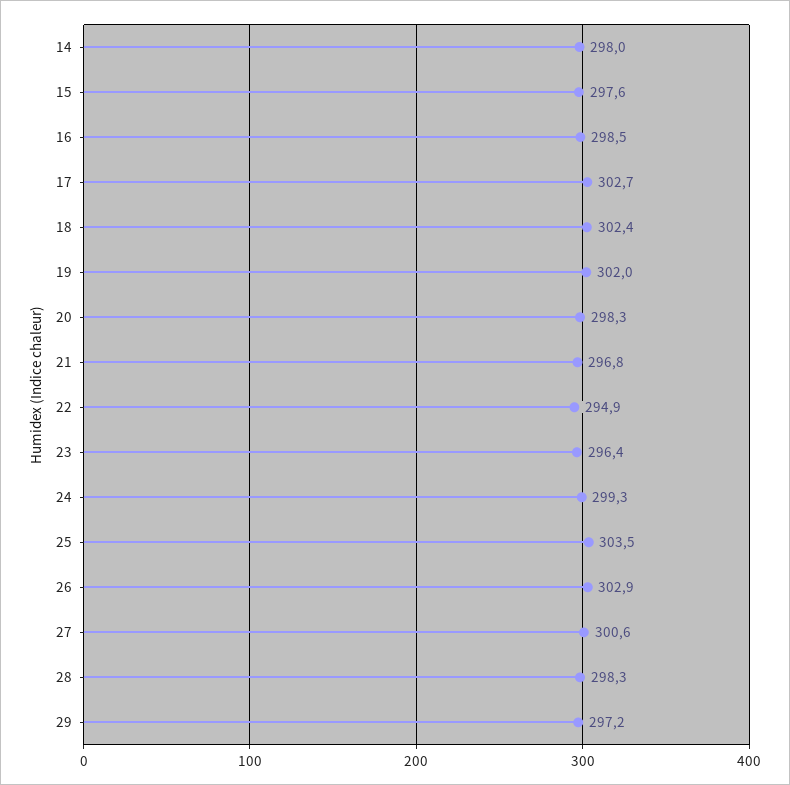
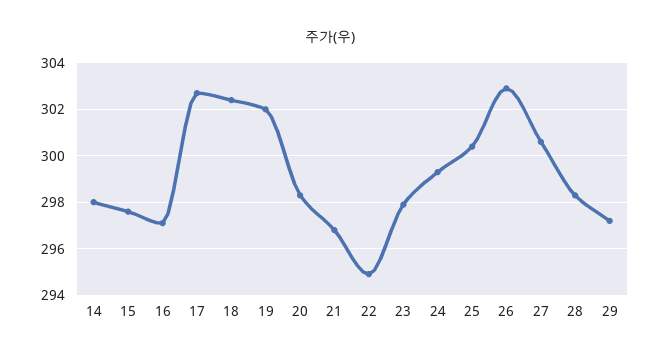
  {
    "14": 298,
    "15": 297.6,
-   "16": 298.5,
+   "16": 297,
    "17": 302.7,
    "18": 302.4,
    "19": 302,
    "20": 298.3,
    "21": 296.8,
    "22": 294.9,
-   "23": 296.4,
+   "23": 298,
    "24": 299.3,
-   "25": 303.5,
+   "25": 300.5,
    "26": 302.9,
    "27": 300.6,
    "28": 298.3,
    "29": 297.2
  }

